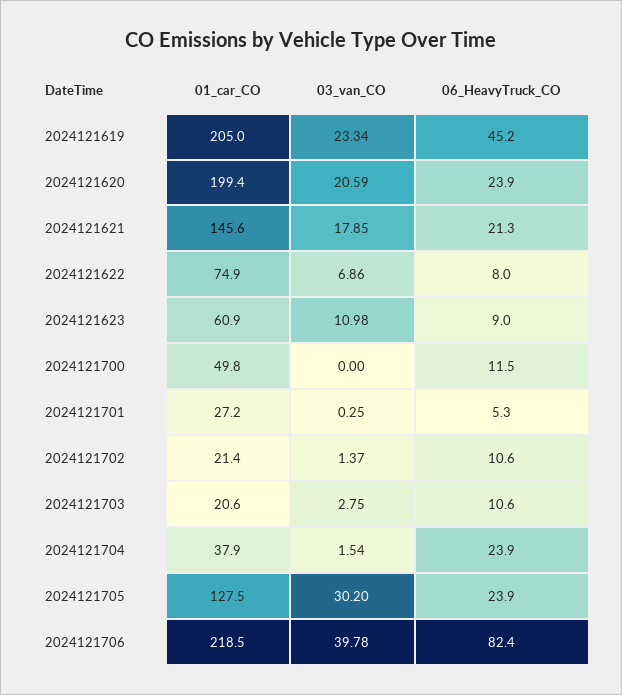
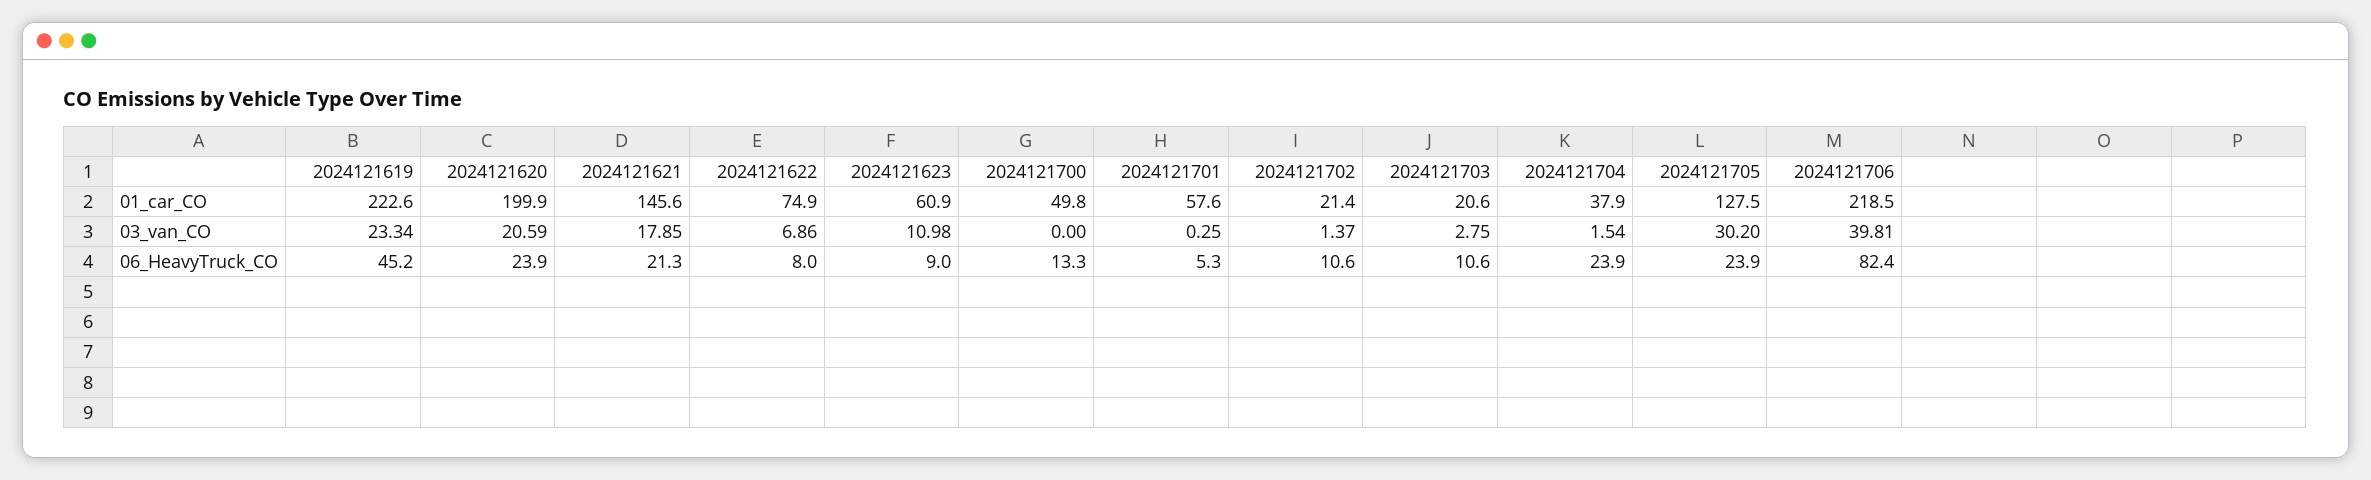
  {
    "01_car_CO": {
-     "2024121619": 205,
+     "2024121619": 222.6,
-     "2024121620": 199.4,
+     "2024121620": 199.9,
      "2024121621": 145.6,
      "2024121622": 74.9,
      "2024121623": 60.9,
      "2024121700": 49.8,
-     "2024121701": 27.2,
+     "2024121701": 57.6,
      "2024121702": 21.4,
      "2024121703": 20.6,
      "2024121704": 37.9,
      "2024121705": 127.5,
      "2024121706": 218.5
    },
    "03_van_CO": {
      "2024121619": 23.34,
      "2024121620": 20.59,
      "2024121621": 17.85,
      "2024121622": 6.86,
      "2024121623": 10.98,
      "2024121700": 0,
      "2024121701": 0.25,
      "2024121702": 1.37,
      "2024121703": 2.75,
      "2024121704": 1.54,
      "2024121705": 30.2,
-     "2024121706": 39.78
+     "2024121706": 39.81
    },
    "06_HeavyTruck_CO": {
      "2024121619": 45.2,
      "2024121620": 23.9,
      "2024121621": 21.3,
      "2024121622": 8,
      "2024121623": 9,
-     "2024121700": 11.5,
+     "2024121700": 13.3,
      "2024121701": 5.3,
      "2024121702": 10.6,
      "2024121703": 10.6,
      "2024121704": 23.9,
      "2024121705": 23.9,
      "2024121706": 82.4
    }
  }

